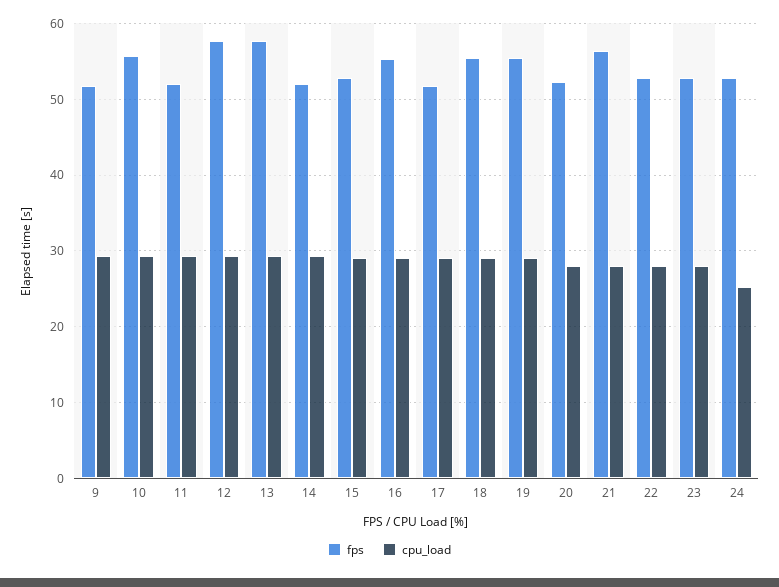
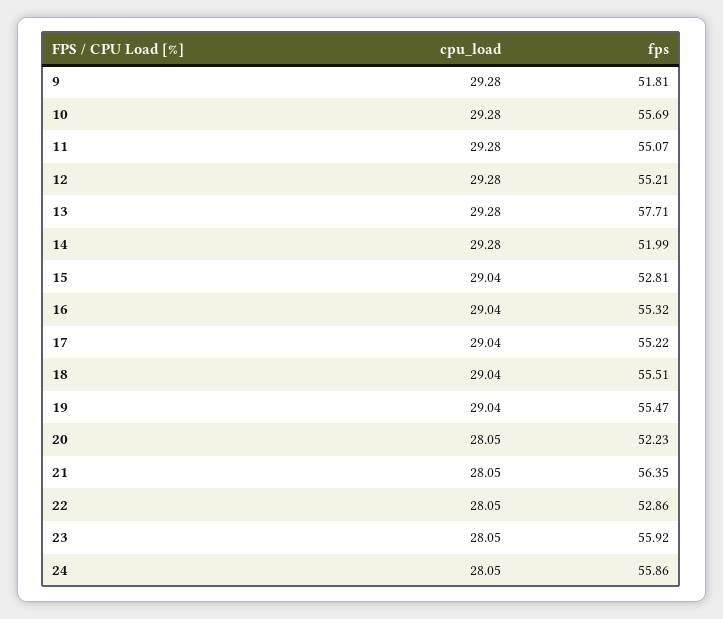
  {
    "fps": {
      "9": 51.81,
      "10": 55.69,
-     "11": 52,
+     "11": 55.07,
-     "12": 58,
+     "12": 55.21,
      "13": 57.71,
      "14": 51.99,
      "15": 52.81,
      "16": 55.32,
-     "17": 52,
+     "17": 55.22,
      "18": 55.51,
      "19": 55.47,
      "20": 52.23,
      "21": 56.35,
      "22": 52.86,
-     "23": 53,
+     "23": 55.92,
-     "24": 53
+     "24": 55.86
    },
    "cpu_load": {
      "9": 29.28,
      "10": 29.28,
      "11": 29.28,
      "12": 29.28,
      "13": 29.28,
      "14": 29.28,
      "15": 29.04,
      "16": 29.04,
      "17": 29.04,
      "18": 29.04,
      "19": 29.04,
      "20": 28.05,
      "21": 28.05,
      "22": 28.05,
      "23": 28.05,
-     "24": 25
+     "24": 28.05
    }
  }

